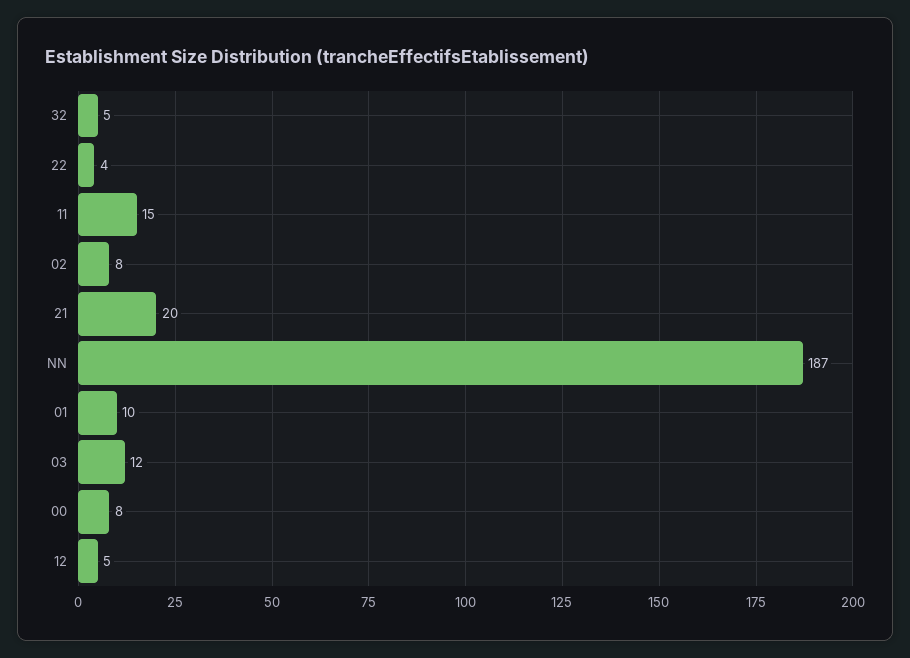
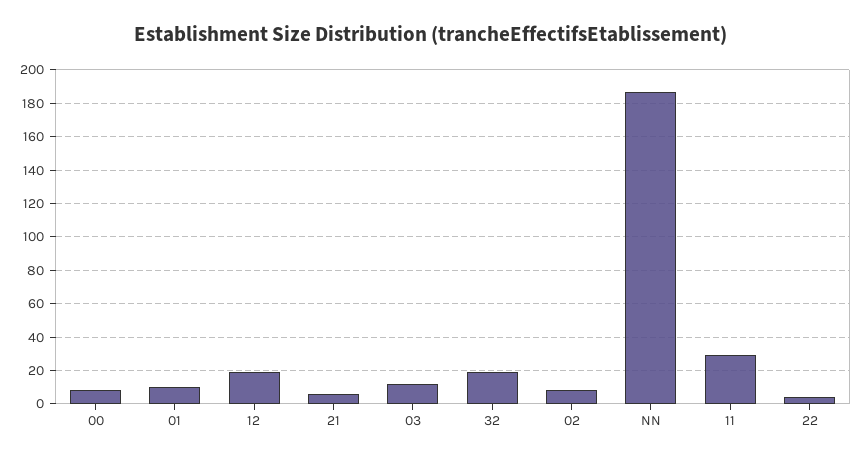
  {
-   "32": 5,
+   "32": 20,
    "22": 4,
-   "11": 15,
+   "11": 30,
    "02": 8,
-   "21": 20,
+   "21": 5,
    "NN": 187,
    "01": 10,
    "03": 12,
    "00": 8,
-   "12": 5
+   "12": 20
  }

